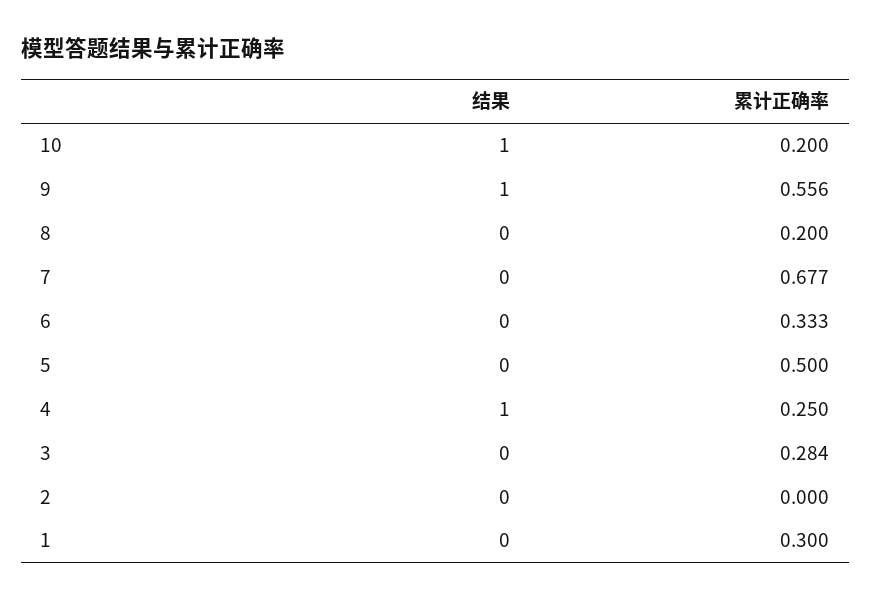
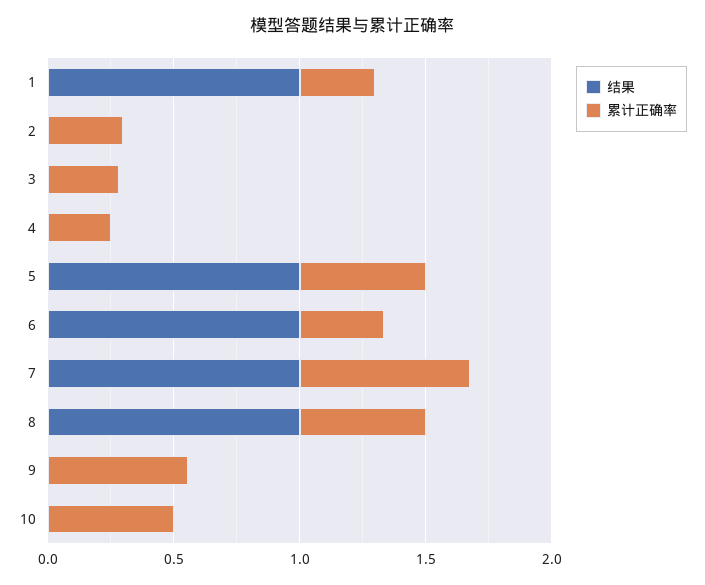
  {
    "结果": {
-     "10": 1,
+     "10": 0,
-     "9": 1,
+     "9": 0,
-     "8": 0,
+     "8": 1,
-     "7": 0,
+     "7": 1,
-     "6": 0,
+     "6": 1,
-     "5": 0,
+     "5": 1,
-     "4": 1,
+     "4": 0,
      "3": 0,
      "2": 0,
-     "1": 0
+     "1": 1
    },
    "累计正确率": {
-     "10": 0.2,
+     "10": 0.5,
      "9": 0.556,
-     "8": 0.2,
+     "8": 0.5,
      "7": 0.677,
      "6": 0.333,
      "5": 0.5,
      "4": 0.25,
      "3": 0.284,
-     "2": 0,
+     "2": 0.3,
      "1": 0.3
    }
  }

